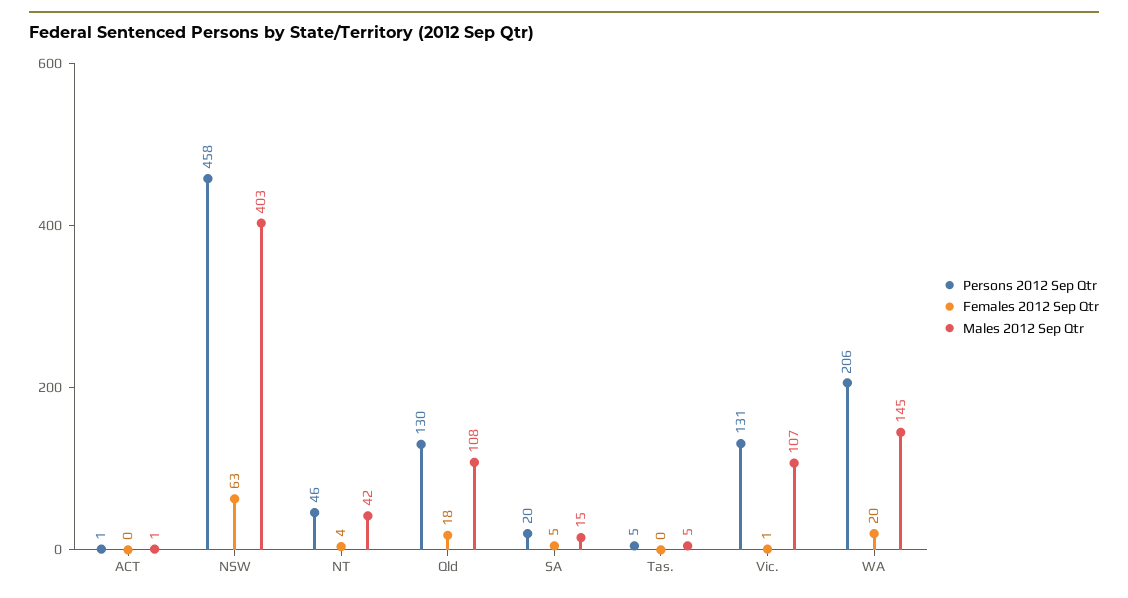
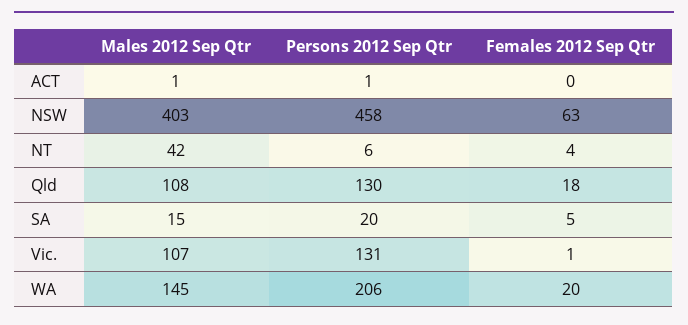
  {
    "Persons 2012 Sep Qtr": {
      "ACT": 1,
      "NSW": 458,
-     "NT": 46,
+     "NT": 6,
      "Qld": 130,
      "SA": 20,
-     "Tas.": 5,
      "Vic.": 131,
      "WA": 206
    },
    "Females 2012 Sep Qtr": {
      "ACT": 0,
      "NSW": 63,
      "NT": 4,
      "Qld": 18,
      "SA": 5,
-     "Tas.": 0,
      "Vic.": 1,
      "WA": 20
    },
    "Males 2012 Sep Qtr": {
      "ACT": 1,
      "NSW": 403,
      "NT": 42,
      "Qld": 108,
      "SA": 15,
-     "Tas.": 5,
      "Vic.": 107,
      "WA": 145
    }
  }

